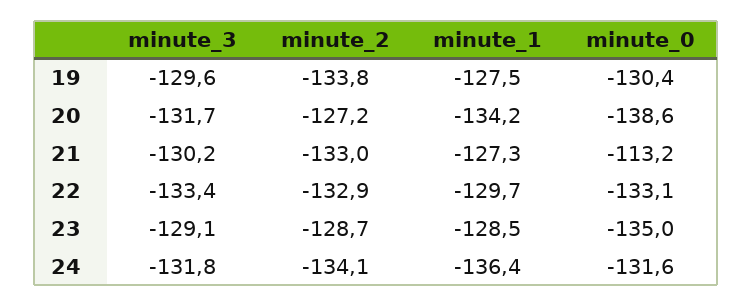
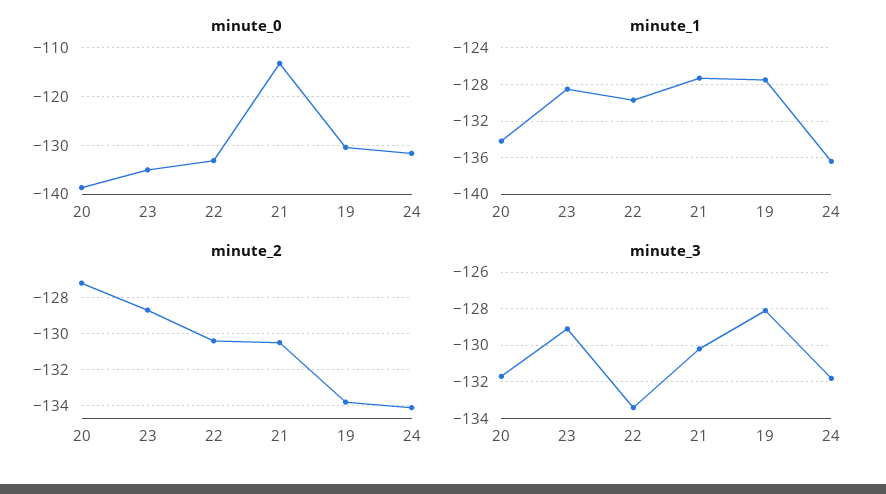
  {
    "minute_3": {
-     "19": -129.6,
+     "19": -128,
      "20": -131.7,
      "21": -130.2,
      "22": -133.4,
      "23": -129.1,
      "24": -131.8
    },
    "minute_2": {
      "19": -133.8,
      "20": -127.2,
-     "21": -133,
+     "21": -130.5,
-     "22": -132.9,
+     "22": -130.5,
      "23": -128.7,
      "24": -134.1
    },
    "minute_1": {
      "19": -127.5,
      "20": -134.2,
      "21": -127.3,
      "22": -129.7,
      "23": -128.5,
      "24": -136.4
    },
    "minute_0": {
      "19": -130.4,
      "20": -138.6,
      "21": -113.2,
      "22": -133.1,
      "23": -135,
      "24": -131.6
    }
  }

